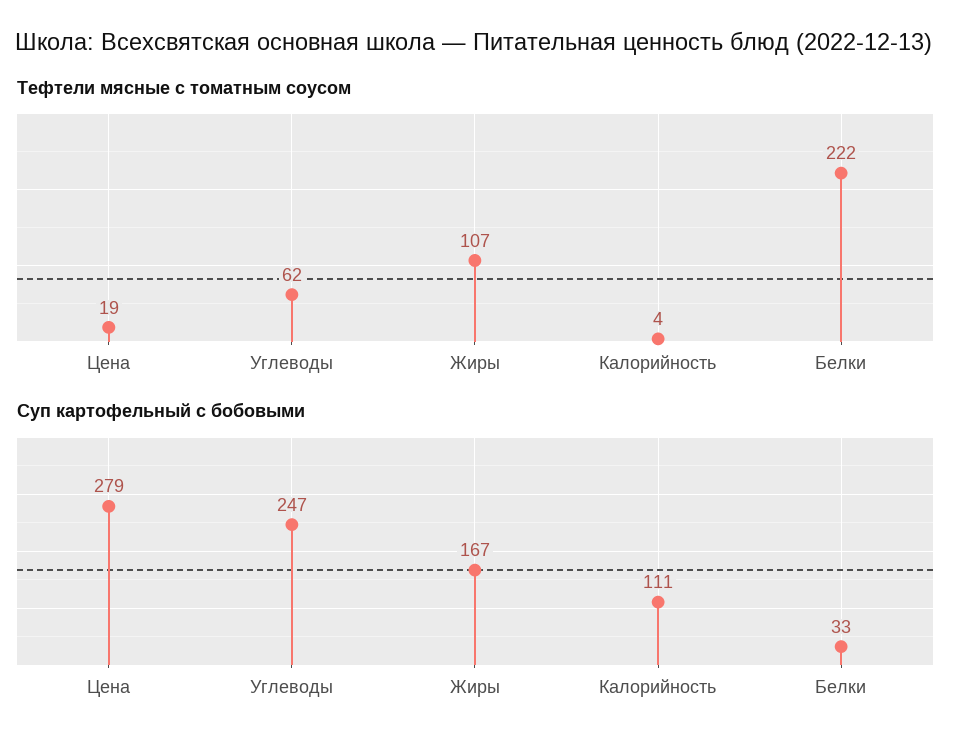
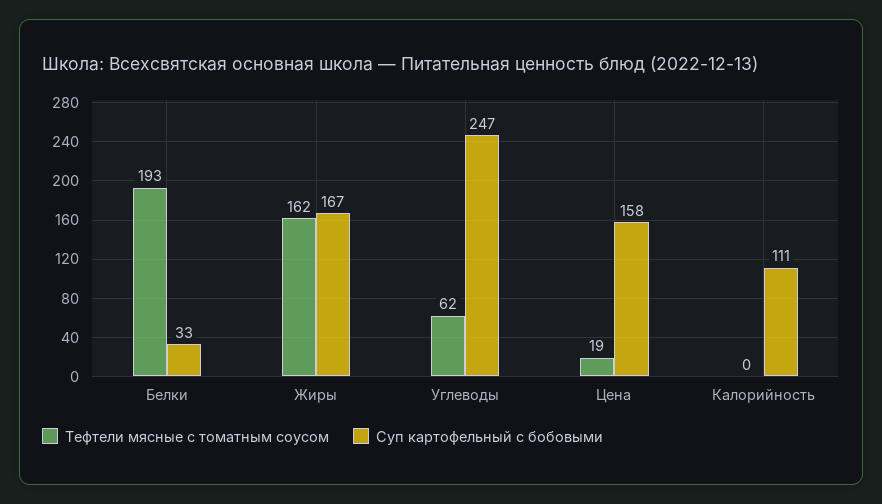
  {
    "Тефтели мясные с томатным соусом": {
      "Цена": 19,
      "Углеводы": 62,
-     "Жиры": 107,
+     "Жиры": 162,
-     "Калорийность": 4,
+     "Калорийность": 0,
-     "Белки": 222
+     "Белки": 193
    },
    "Суп картофельный с бобовыми": {
-     "Цена": 279,
+     "Цена": 158,
      "Углеводы": 247,
      "Жиры": 167,
      "Калорийность": 111,
      "Белки": 33
    }
  }

